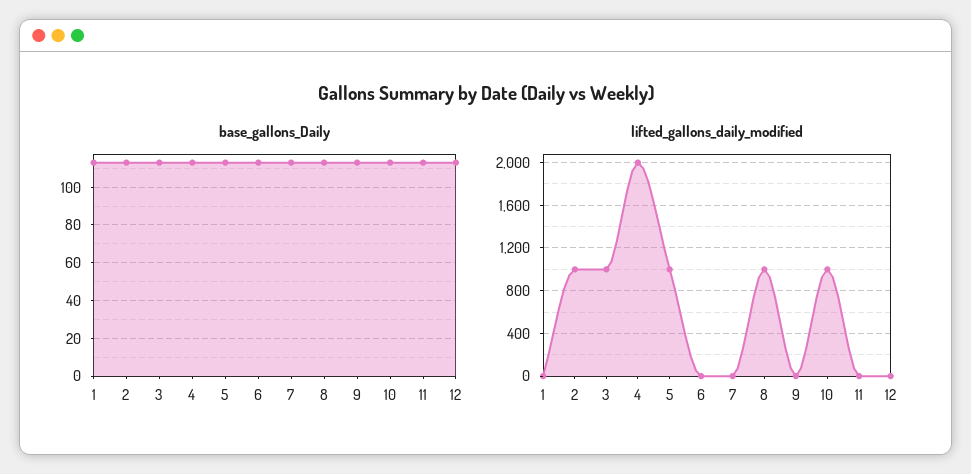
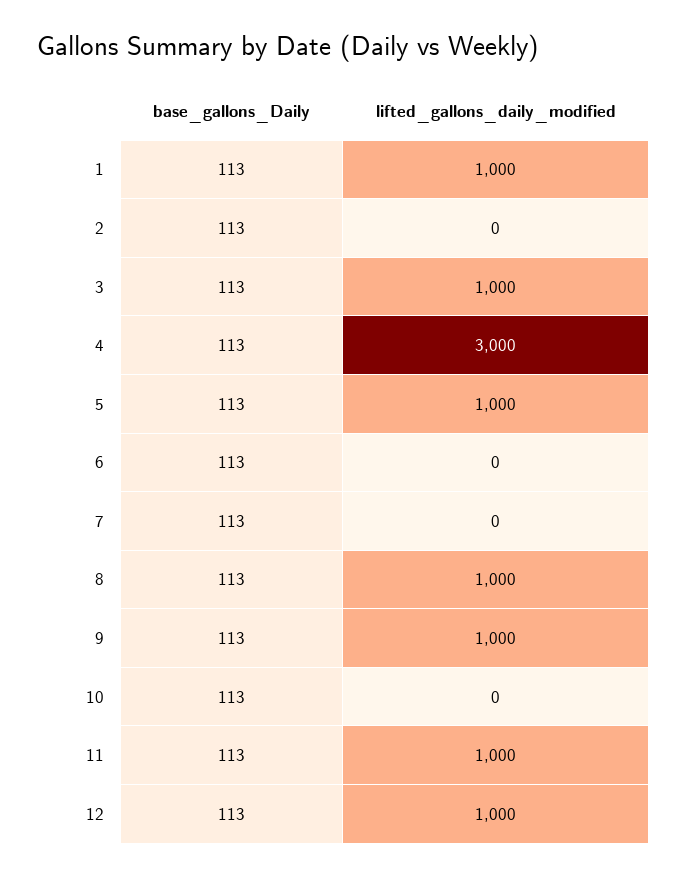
  {
    "base_gallons_Daily": {
      "1": 113,
      "2": 113,
      "3": 113,
      "4": 113,
      "5": 113,
      "6": 113,
      "7": 113,
      "8": 113,
      "9": 113,
      "10": 113,
      "11": 113,
      "12": 113
    },
    "lifted_gallons_daily_modified": {
-     "1": 0,
+     "1": 1000,
-     "2": 1000,
+     "2": 0,
      "3": 1000,
-     "4": 2000,
+     "4": 3000,
      "5": 1000,
      "6": 0,
      "7": 0,
      "8": 1000,
-     "9": 0,
+     "9": 1000,
-     "10": 1000,
+     "10": 0,
-     "11": 0,
+     "11": 1000,
-     "12": 0
+     "12": 1000
    }
  }

